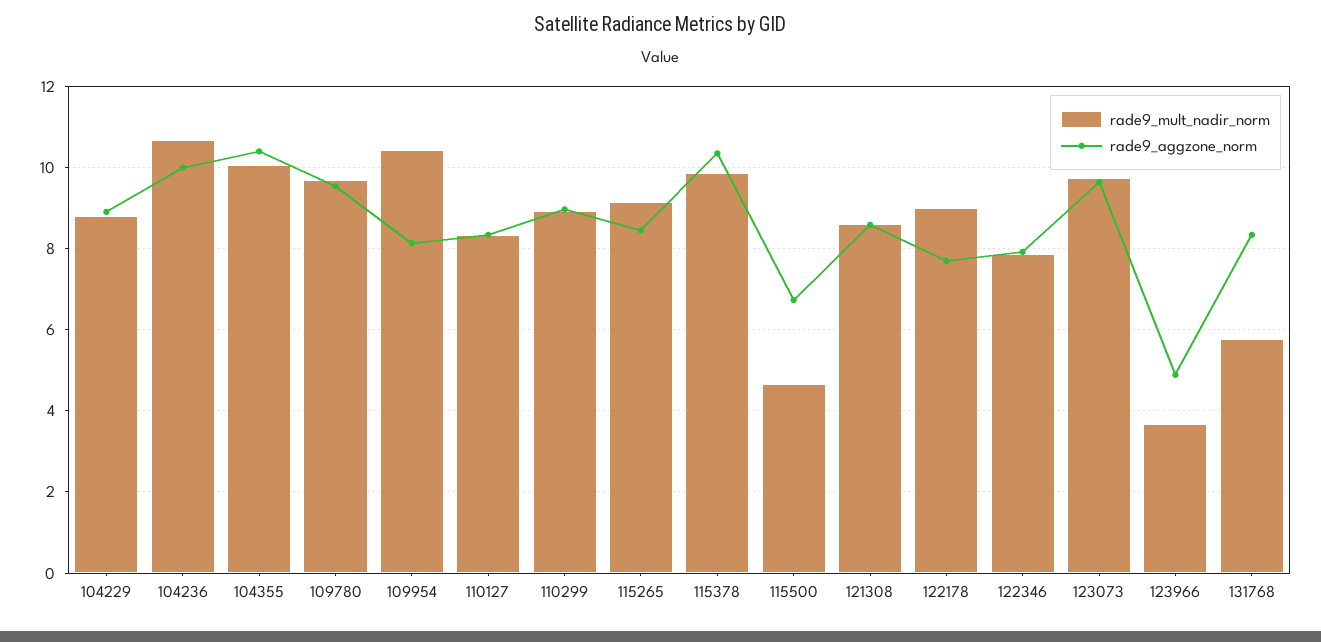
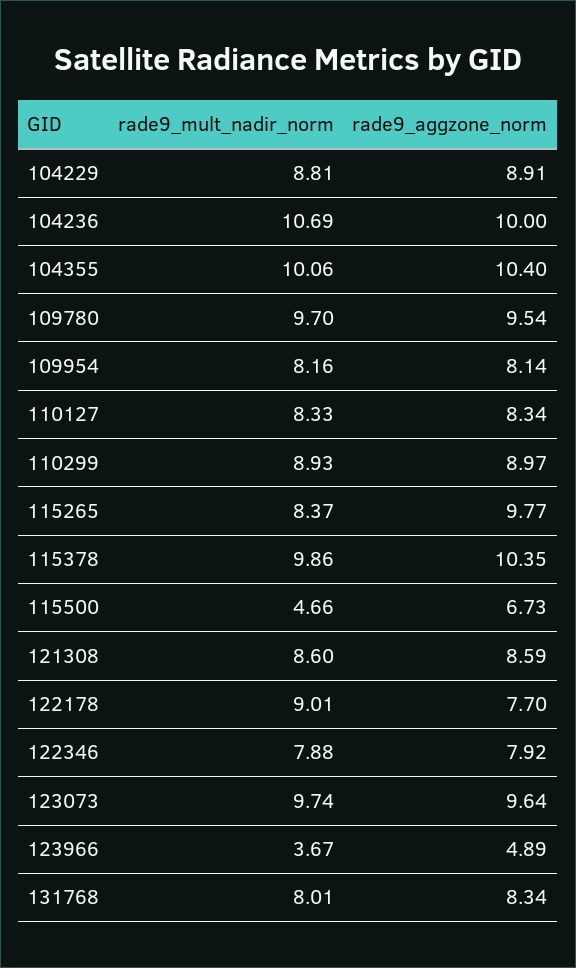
  {
    "rade9_mult_nadir_norm": {
      "104229": 8.81,
      "104236": 10.69,
      "104355": 10.06,
      "109780": 9.7,
-     "109954": 10.4,
+     "109954": 8.16,
      "110127": 8.33,
      "110299": 8.93,
-     "115265": 9.2,
+     "115265": 8.37,
      "115378": 9.86,
      "115500": 4.66,
      "121308": 8.6,
      "122178": 9.01,
      "122346": 7.88,
      "123073": 9.74,
      "123966": 3.67,
-     "131768": 5.8
+     "131768": 8.01
    },
    "rade9_aggzone_norm": {
      "104229": 8.91,
      "104236": 10,
      "104355": 10.4,
      "109780": 9.54,
      "109954": 8.14,
      "110127": 8.34,
      "110299": 8.97,
-     "115265": 8.4,
+     "115265": 9.77,
      "115378": 10.35,
      "115500": 6.73,
      "121308": 8.59,
      "122178": 7.7,
      "122346": 7.92,
      "123073": 9.64,
      "123966": 4.89,
      "131768": 8.34
    }
  }

